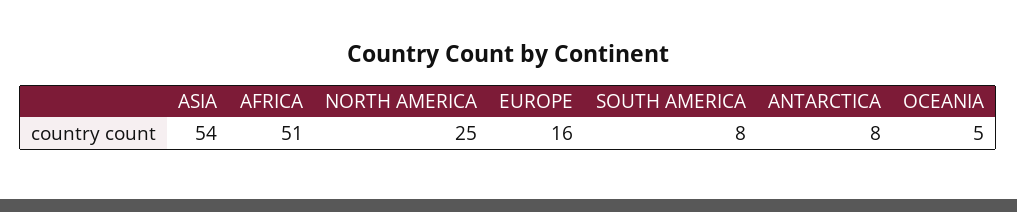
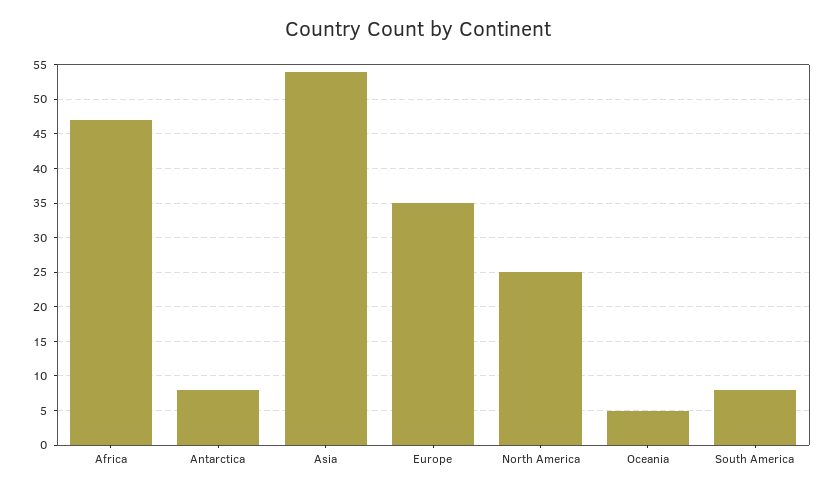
  {
    "ASIA": 54,
-   "AFRICA": 51,
+   "AFRICA": 47,
    "NORTH AMERICA": 25,
-   "EUROPE": 16,
+   "EUROPE": 35,
    "SOUTH AMERICA": 8,
    "ANTARCTICA": 8,
    "OCEANIA": 5
  }

